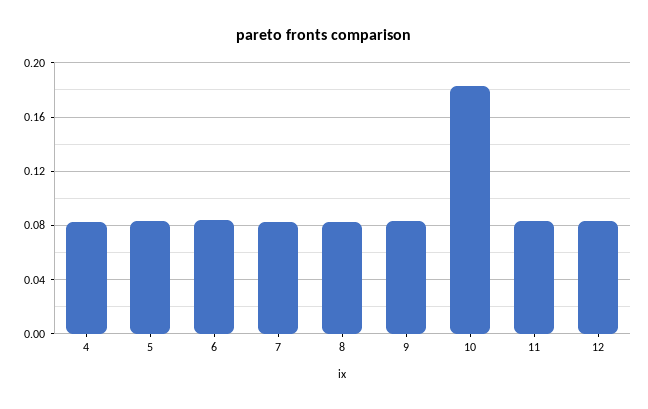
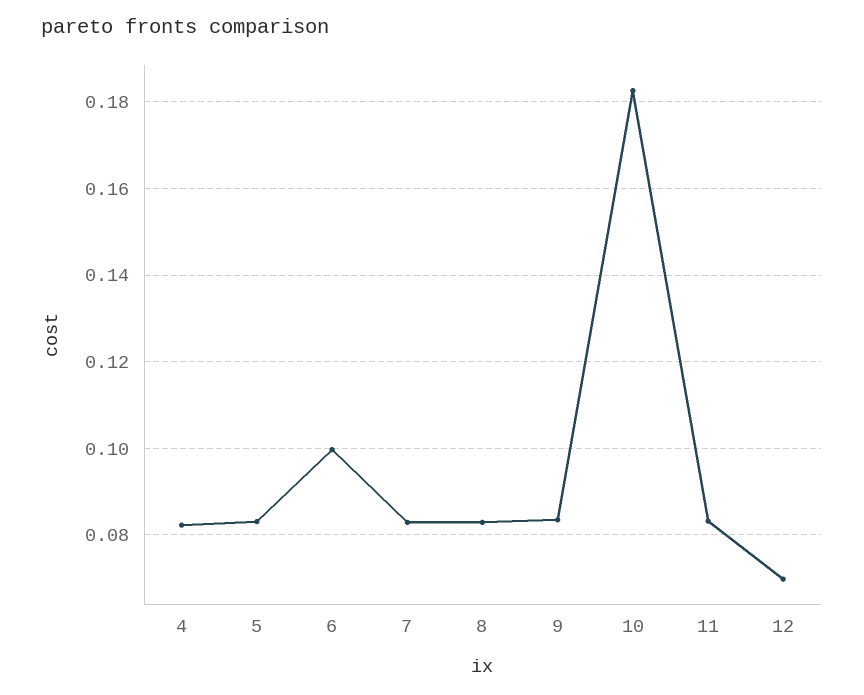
  {
    "4": 0.082,
    "5": 0.084,
-   "6": 0.085,
+   "6": 0.1,
    "7": 0.082,
    "8": 0.082,
    "9": 0.084,
    "10": 0.182,
    "11": 0.084,
-   "12": 0.085
+   "12": 0.07
  }

